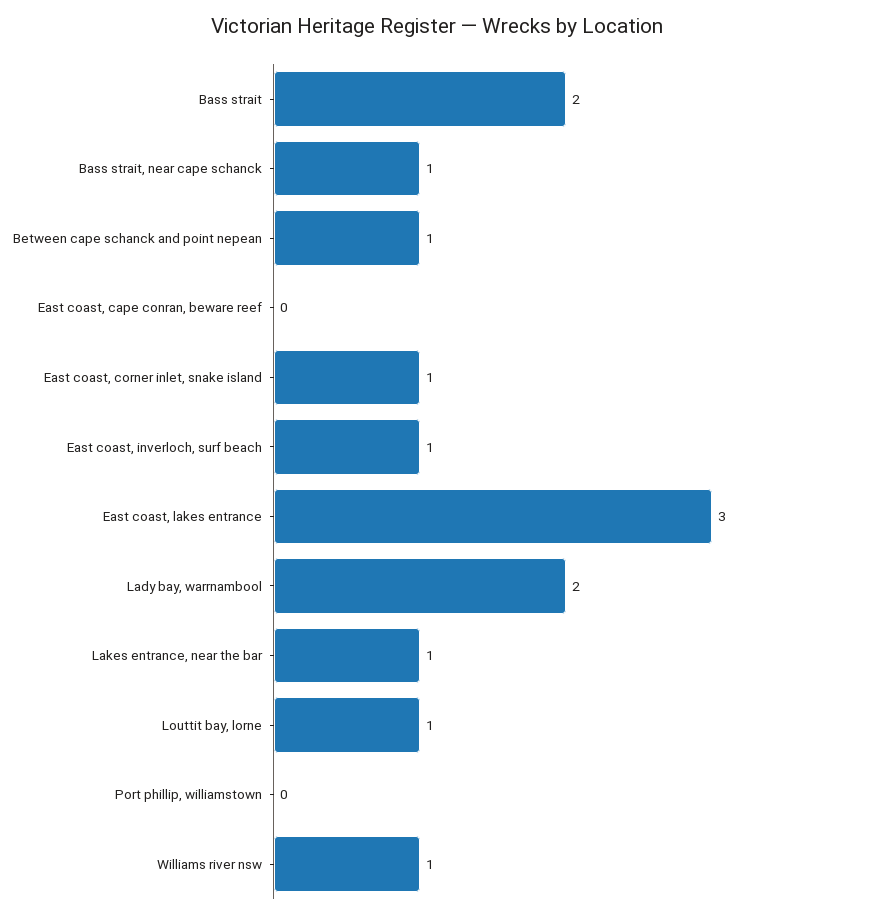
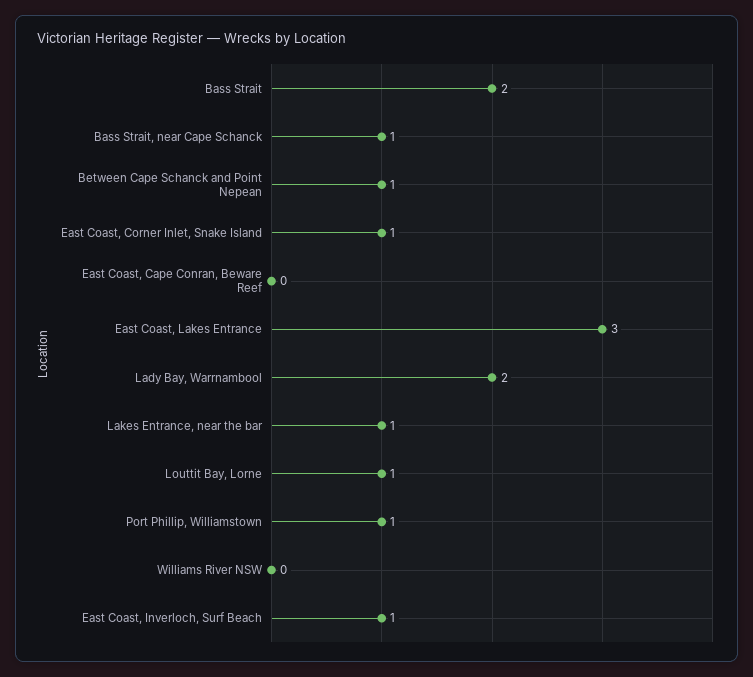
  {
    "Bass strait": 2,
    "Bass strait, near cape schanck": 1,
    "Between cape schanck and point nepean": 1,
    "East coast, cape conran, beware reef": 0,
    "East coast, corner inlet, snake island": 1,
    "East coast, inverloch, surf beach": 1,
    "East coast, lakes entrance": 3,
    "Lady bay, warrnambool": 2,
    "Lakes entrance, near the bar": 1,
    "Louttit bay, lorne": 1,
-   "Port phillip, williamstown": 0,
+   "Port phillip, williamstown": 1,
-   "Williams river nsw": 1
+   "Williams river nsw": 0
  }

